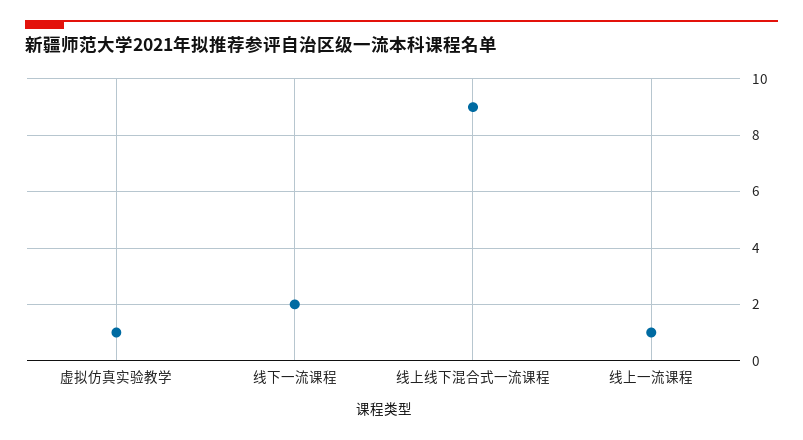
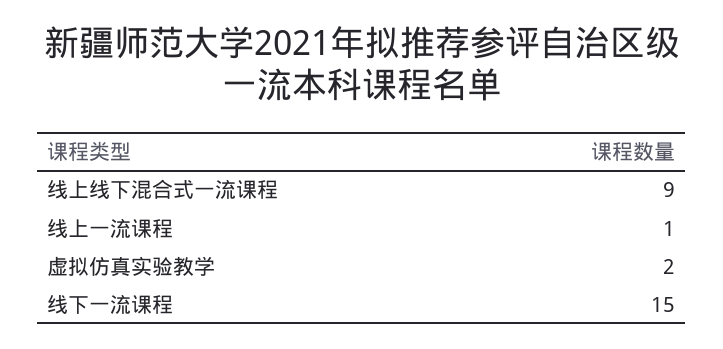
  {
-   "虚拟仿真实验教学": 1,
+   "虚拟仿真实验教学": 2,
-   "线下一流课程": 2,
+   "线下一流课程": 15,
    "线上线下混合式一流课程": 9,
    "线上一流课程": 1
  }

